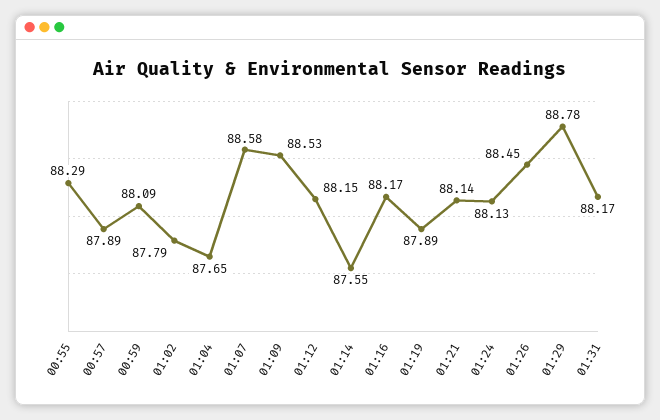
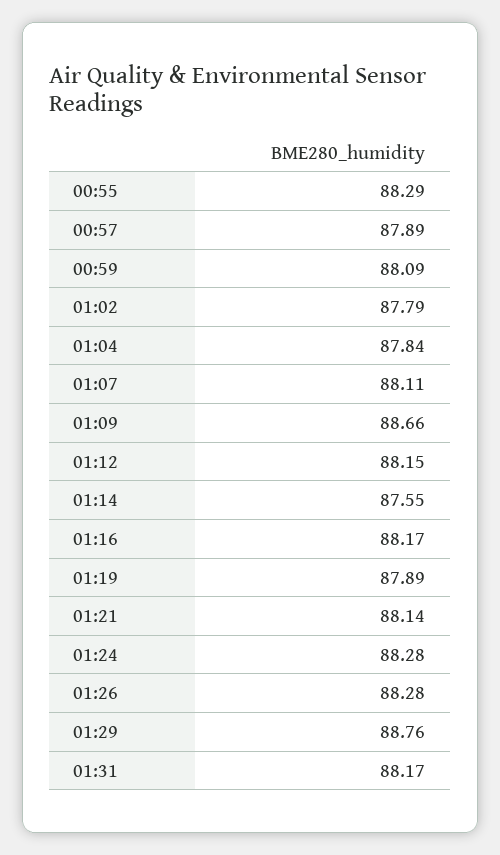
  {
    "00:55": 88.29,
    "00:57": 87.89,
    "00:59": 88.09,
    "01:02": 87.79,
-   "01:04": 87.65,
+   "01:04": 87.84,
-   "01:07": 88.58,
+   "01:07": 88.11,
-   "01:09": 88.53,
+   "01:09": 88.66,
    "01:12": 88.15,
    "01:14": 87.55,
    "01:16": 88.17,
    "01:19": 87.89,
    "01:21": 88.14,
-   "01:24": 88.13,
+   "01:24": 88.28,
-   "01:26": 88.45,
+   "01:26": 88.28,
-   "01:29": 88.78,
+   "01:29": 88.76,
    "01:31": 88.17
  }

